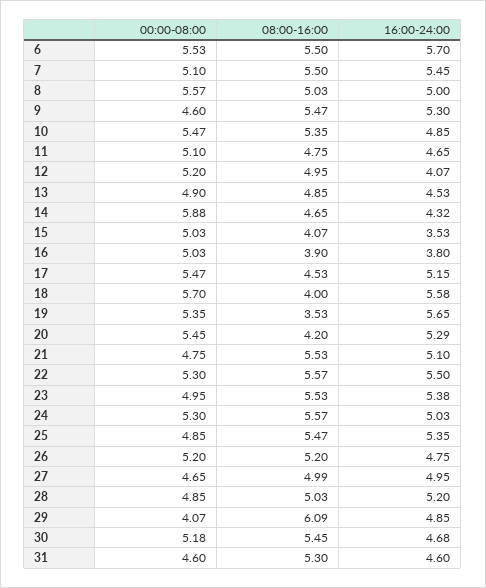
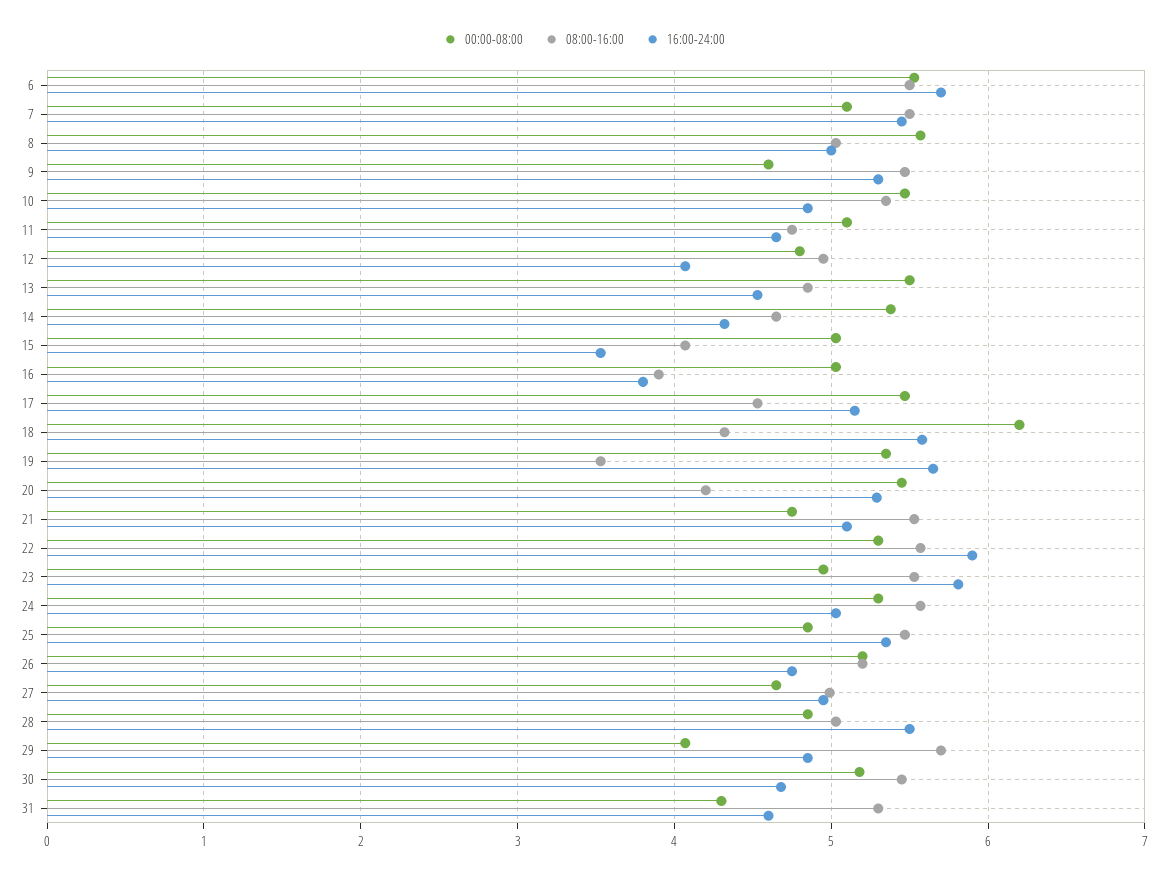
  {
    "00:00-08:00": {
      "6": 5.53,
      "7": 5.1,
      "8": 5.57,
      "9": 4.6,
      "10": 5.47,
      "11": 5.1,
-     "12": 5.2,
+     "12": 4.8,
-     "13": 4.9,
+     "13": 5.5,
-     "14": 5.88,
+     "14": 5.4,
      "15": 5.03,
      "16": 5.03,
      "17": 5.47,
-     "18": 5.7,
+     "18": 6.2,
      "19": 5.35,
      "20": 5.45,
      "21": 4.75,
      "22": 5.3,
      "23": 4.95,
      "24": 5.3,
      "25": 4.85,
      "26": 5.2,
      "27": 4.65,
      "28": 4.85,
      "29": 4.07,
      "30": 5.18,
-     "31": 4.6
+     "31": 4.3
    },
    "08:00-16:00": {
      "6": 5.5,
      "7": 5.5,
      "8": 5.03,
      "9": 5.47,
      "10": 5.35,
      "11": 4.75,
      "12": 4.95,
      "13": 4.85,
      "14": 4.65,
      "15": 4.07,
      "16": 3.9,
      "17": 4.53,
-     "18": 4,
+     "18": 4.3,
      "19": 3.53,
      "20": 4.2,
      "21": 5.53,
      "22": 5.57,
      "23": 5.53,
      "24": 5.57,
      "25": 5.47,
      "26": 5.2,
      "27": 4.99,
      "28": 5.03,
-     "29": 6.09,
+     "29": 5.7,
      "30": 5.45,
      "31": 5.3
    },
    "16:00-24:00": {
      "6": 5.7,
      "7": 5.45,
      "8": 5,
      "9": 5.3,
      "10": 4.85,
      "11": 4.65,
      "12": 4.07,
      "13": 4.53,
      "14": 4.32,
      "15": 3.53,
      "16": 3.8,
      "17": 5.15,
      "18": 5.58,
      "19": 5.65,
      "20": 5.29,
      "21": 5.1,
-     "22": 5.5,
+     "22": 5.9,
-     "23": 5.38,
+     "23": 5.8,
      "24": 5.03,
      "25": 5.35,
      "26": 4.75,
      "27": 4.95,
-     "28": 5.2,
+     "28": 5.5,
      "29": 4.85,
      "30": 4.68,
      "31": 4.6
    }
  }

